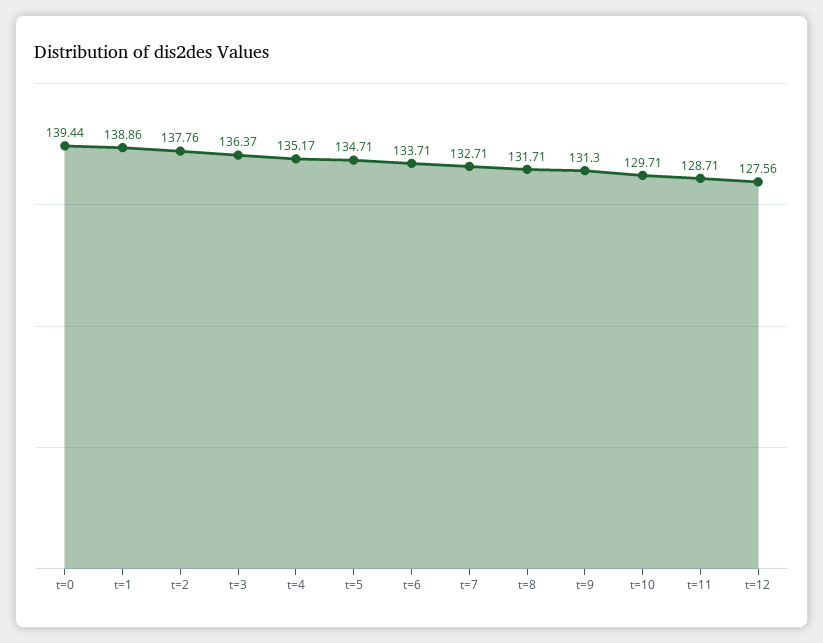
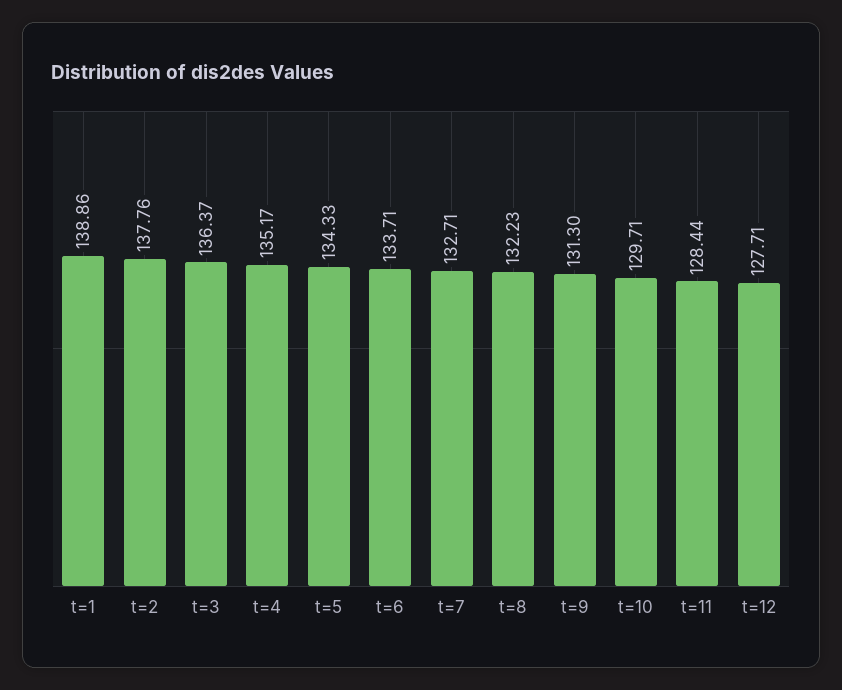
  {
-   "t=0": 139.44,
    "t=1": 138.86,
    "t=2": 137.76,
    "t=3": 136.37,
    "t=4": 135.17,
-   "t=5": 134.71,
+   "t=5": 134.33,
    "t=6": 133.71,
    "t=7": 132.71,
-   "t=8": 131.71,
+   "t=8": 132.23,
    "t=9": 131.3,
    "t=10": 129.71,
-   "t=11": 128.71,
+   "t=11": 128.44,
-   "t=12": 127.56
+   "t=12": 127.71
  }

